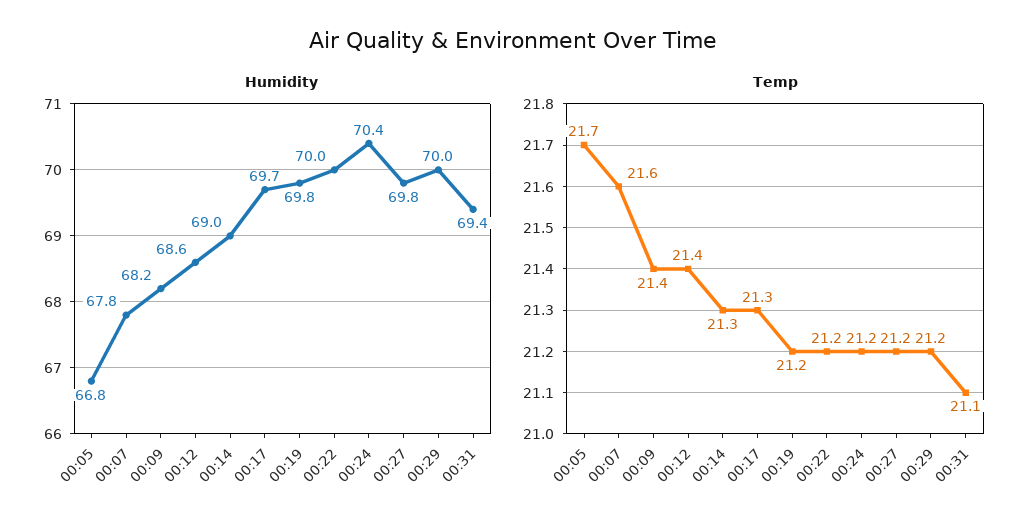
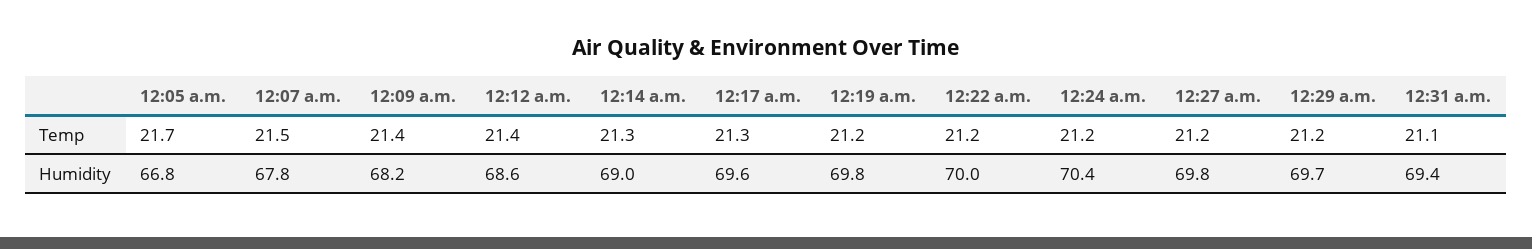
  {
    "Humidity": {
      "00:05": 66.8,
      "00:07": 67.8,
      "00:09": 68.2,
      "00:12": 68.6,
      "00:14": 69,
-     "00:17": 69.7,
+     "00:17": 69.6,
      "00:19": 69.8,
      "00:22": 70,
      "00:24": 70.4,
      "00:27": 69.8,
-     "00:29": 70,
+     "00:29": 69.7,
      "00:31": 69.4
    },
    "Temp": {
      "00:05": 21.7,
-     "00:07": 21.6,
+     "00:07": 21.5,
      "00:09": 21.4,
      "00:12": 21.4,
      "00:14": 21.3,
      "00:17": 21.3,
      "00:19": 21.2,
      "00:22": 21.2,
      "00:24": 21.2,
      "00:27": 21.2,
      "00:29": 21.2,
      "00:31": 21.1
    }
  }

